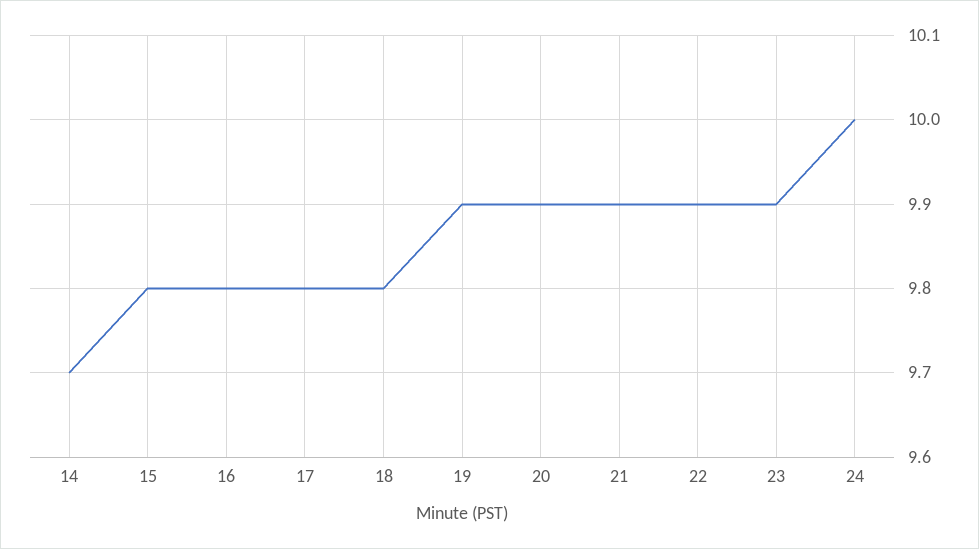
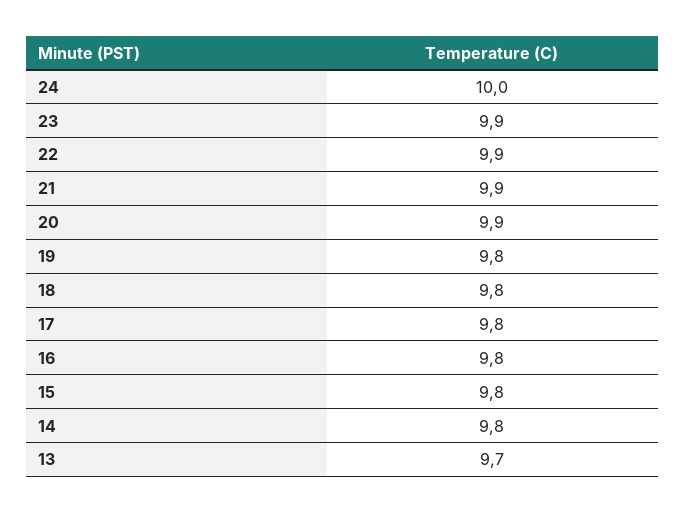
  {
-   "14": 9.7,
+   "14": 9.8,
    "15": 9.8,
    "16": 9.8,
    "17": 9.8,
    "18": 9.8,
-   "19": 9.9,
+   "19": 9.8,
    "20": 9.9,
    "21": 9.9,
    "22": 9.9,
    "23": 9.9,
-   "24": 10
+   "24": 10,
+   "13": 9.7
  }

